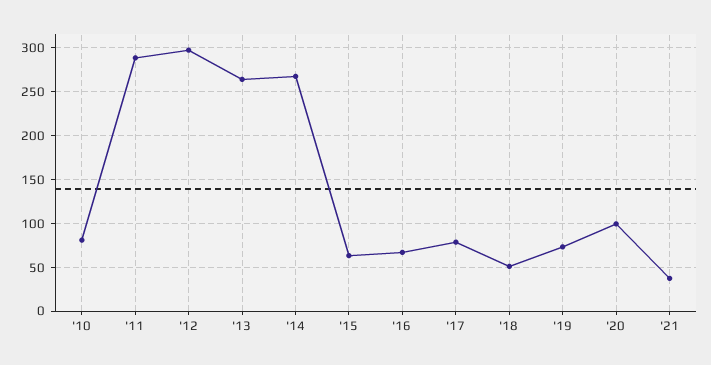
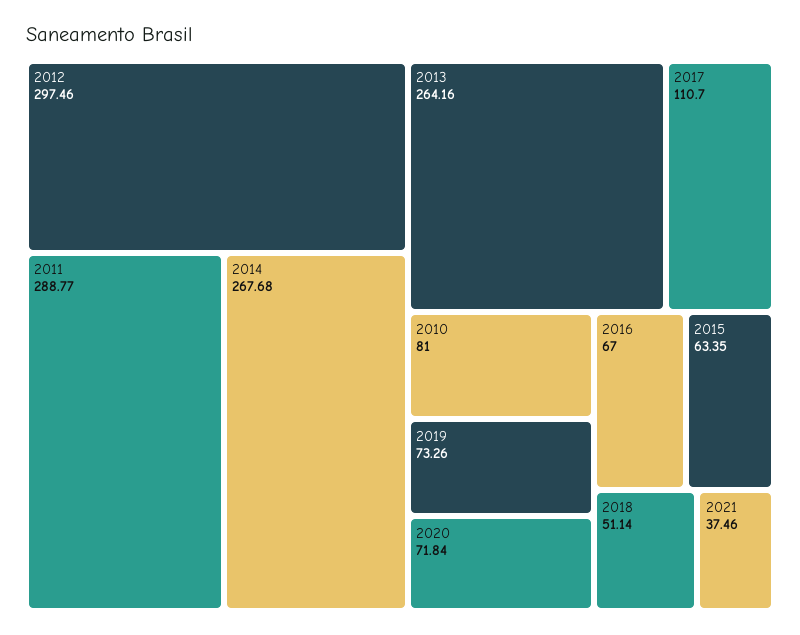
  {
    "'10": 81,
    "'11": 288.77,
    "'12": 297.46,
    "'13": 264.16,
    "'14": 267.68,
    "'15": 63.35,
    "'16": 67,
-   "'17": 80,
+   "'17": 110.7,
    "'18": 51.14,
    "'19": 73.26,
-   "'20": 100,
+   "'20": 71.84,
    "'21": 37.46
  }

